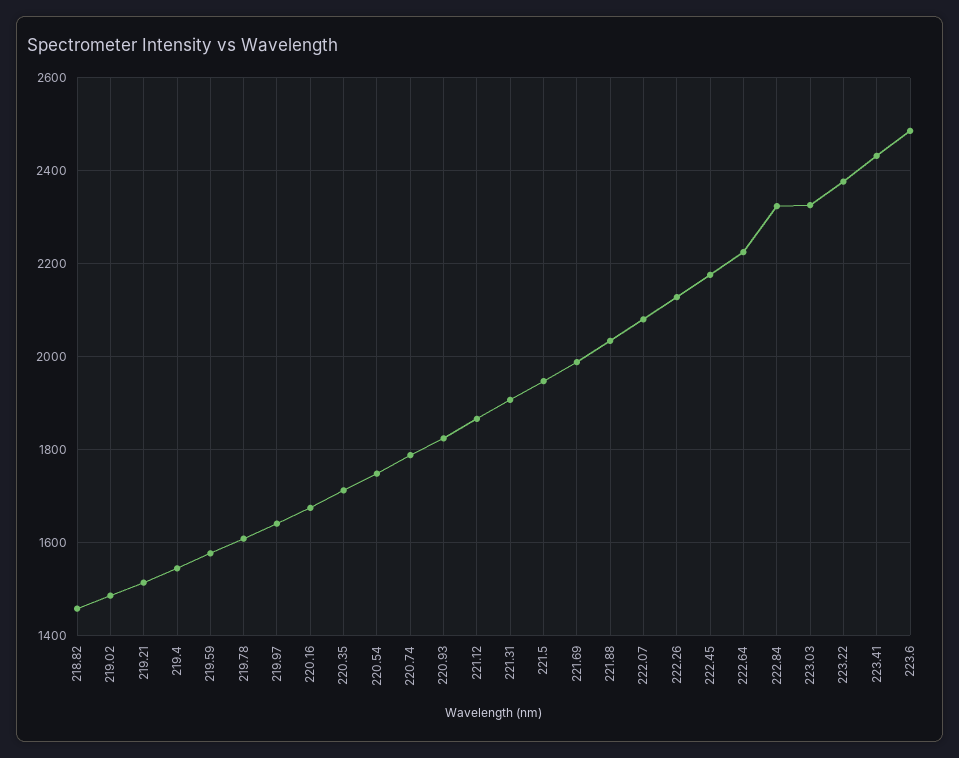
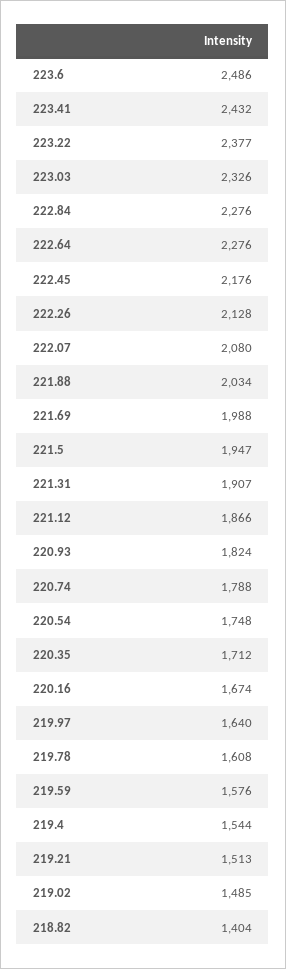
  {
-   "218.82": 1460,
+   "218.82": 1404,
    "219.02": 1485,
    "219.21": 1513,
    "219.4": 1544,
    "219.59": 1576,
    "219.78": 1608,
    "219.97": 1640,
    "220.16": 1674,
    "220.35": 1712,
    "220.54": 1748,
    "220.74": 1788,
    "220.93": 1824,
    "221.12": 1866,
    "221.31": 1907,
    "221.5": 1947,
    "221.69": 1988,
    "221.88": 2034,
    "222.07": 2080,
    "222.26": 2128,
    "222.45": 2176,
-   "222.64": 2220,
+   "222.64": 2276,
-   "222.84": 2320,
+   "222.84": 2276,
    "223.03": 2326,
    "223.22": 2377,
    "223.41": 2432,
    "223.6": 2486
  }

